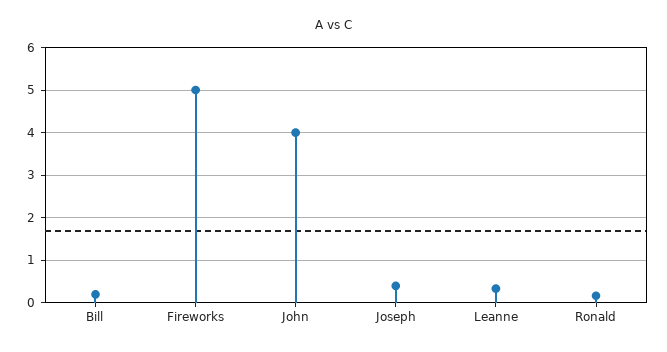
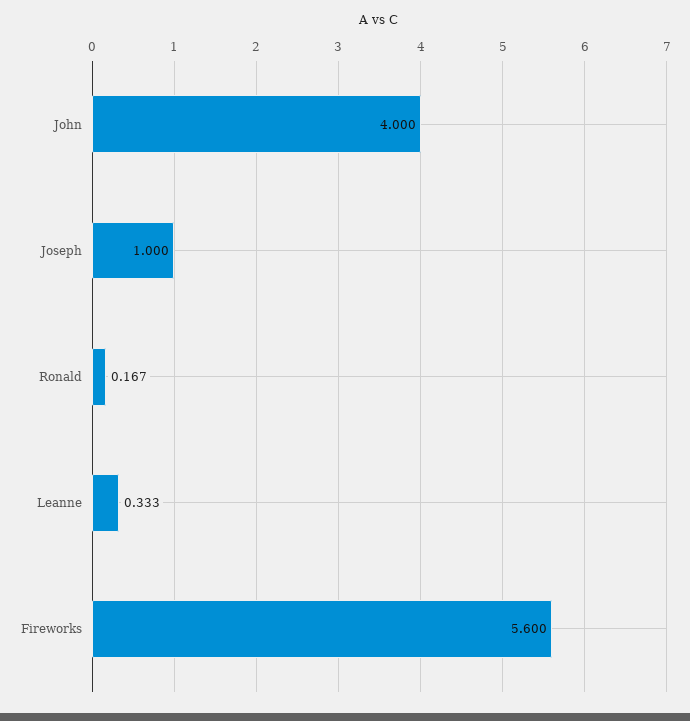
  {
-   "Bill": 0.2,
-   "Fireworks": 5,
+   "Fireworks": 5.6,
    "John": 4,
-   "Joseph": 0.4,
+   "Joseph": 1,
    "Leanne": 0.333,
    "Ronald": 0.167
  }

